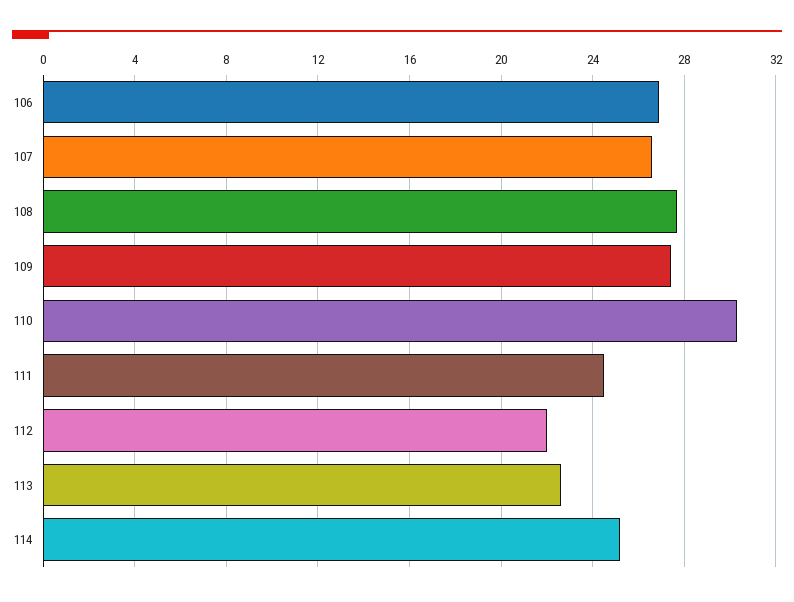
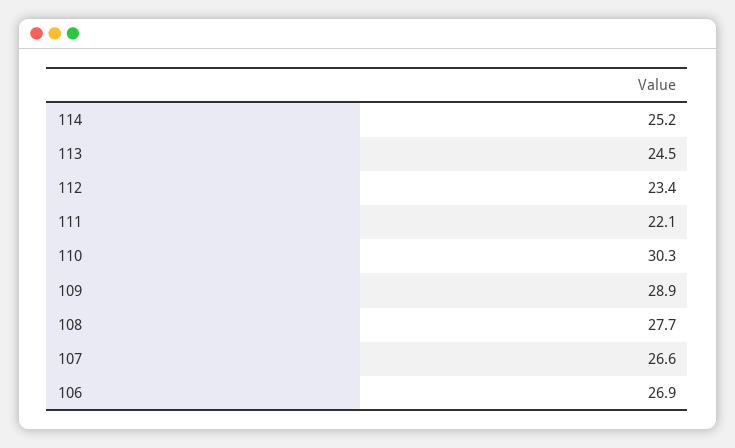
  {
    "106": 26.9,
    "107": 26.6,
    "108": 27.7,
-   "109": 27.5,
+   "109": 28.9,
    "110": 30.3,
-   "111": 24.5,
+   "111": 22.1,
-   "112": 22,
+   "112": 23.4,
-   "113": 22.5,
+   "113": 24.5,
    "114": 25.2
  }

